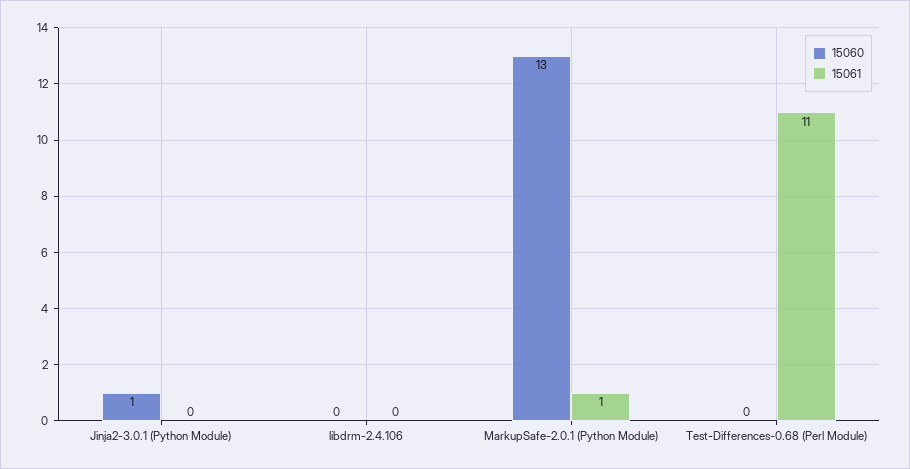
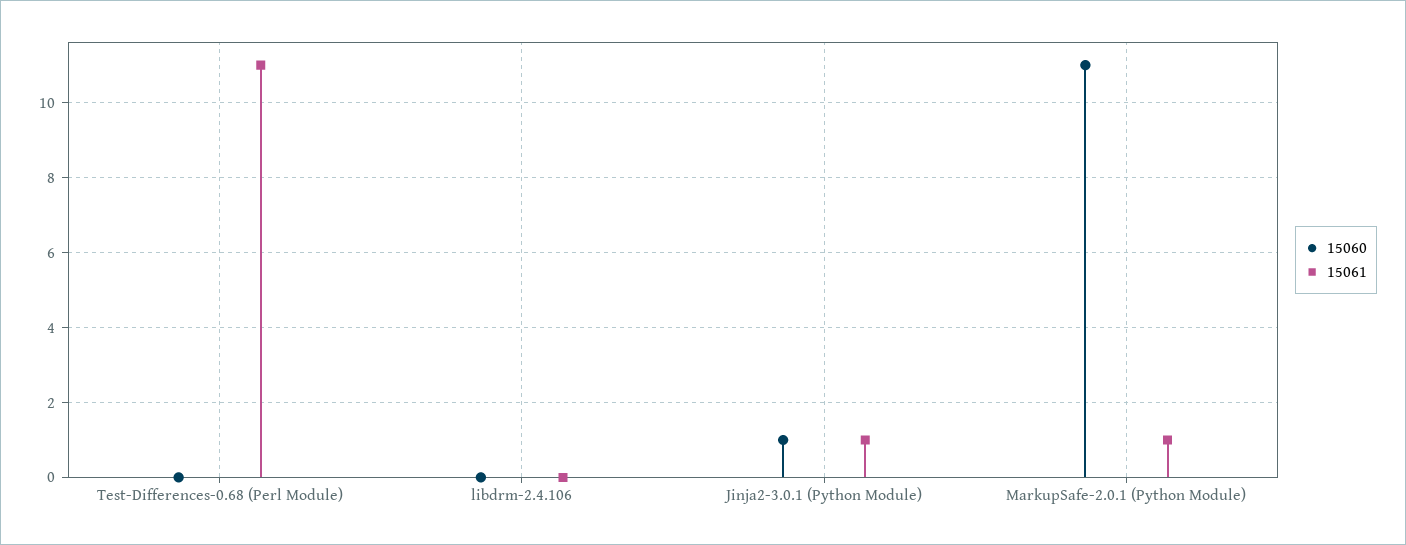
  {
    "15060": {
      "Jinja2-3.0.1 (Python Module)": 1,
      "libdrm-2.4.106": 0,
-     "MarkupSafe-2.0.1 (Python Module)": 13,
+     "MarkupSafe-2.0.1 (Python Module)": 11,
      "Test-Differences-0.68 (Perl Module)": 0
    },
    "15061": {
-     "Jinja2-3.0.1 (Python Module)": 0,
+     "Jinja2-3.0.1 (Python Module)": 1,
      "libdrm-2.4.106": 0,
      "MarkupSafe-2.0.1 (Python Module)": 1,
      "Test-Differences-0.68 (Perl Module)": 11
    }
  }

